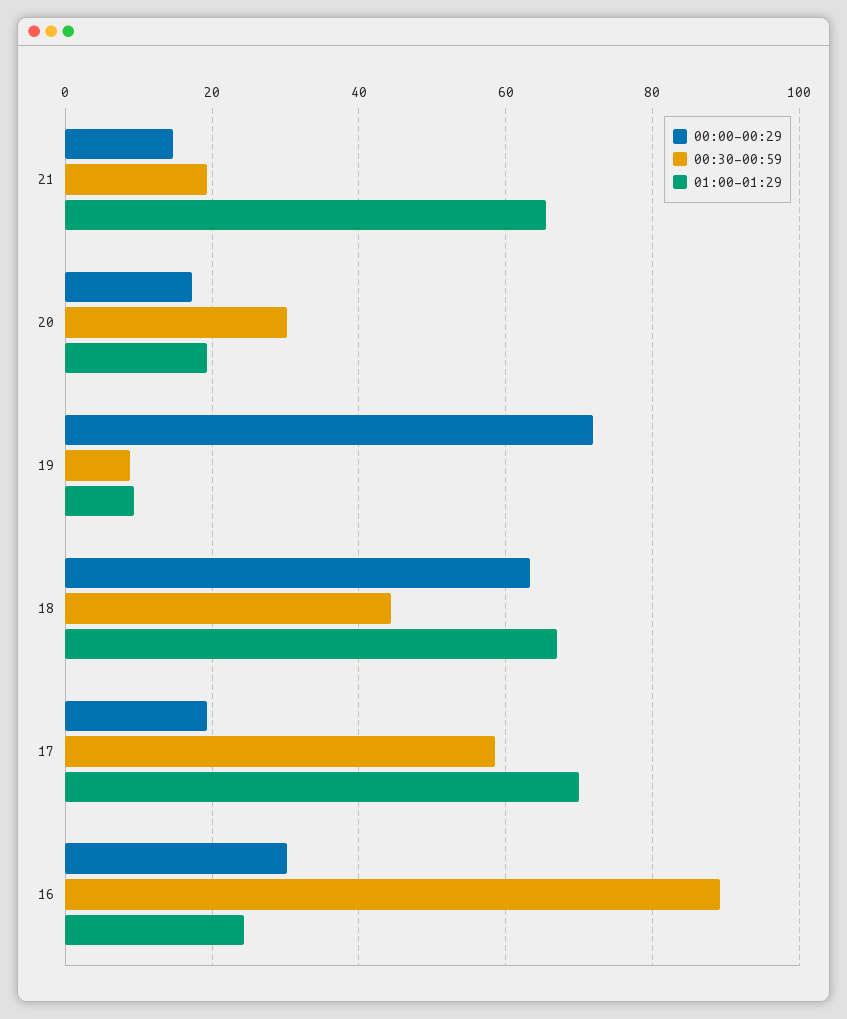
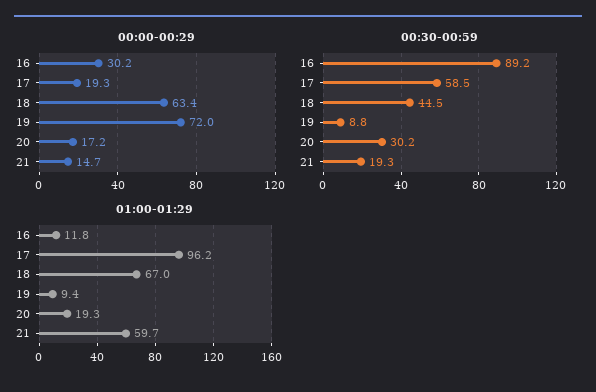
  {
    "00:00-00:29": {
      "21": 14.7,
      "20": 17.2,
      "19": 72,
      "18": 63.4,
      "17": 19.3,
      "16": 30.2
    },
    "00:30-00:59": {
      "21": 19.3,
      "20": 30.2,
      "19": 8.8,
      "18": 44.5,
      "17": 58.5,
      "16": 89.2
    },
    "01:00-01:29": {
-     "21": 66,
+     "21": 59.7,
      "20": 19.3,
      "19": 9.4,
      "18": 67,
-     "17": 70,
+     "17": 96.2,
-     "16": 24
+     "16": 11.8
    }
  }

